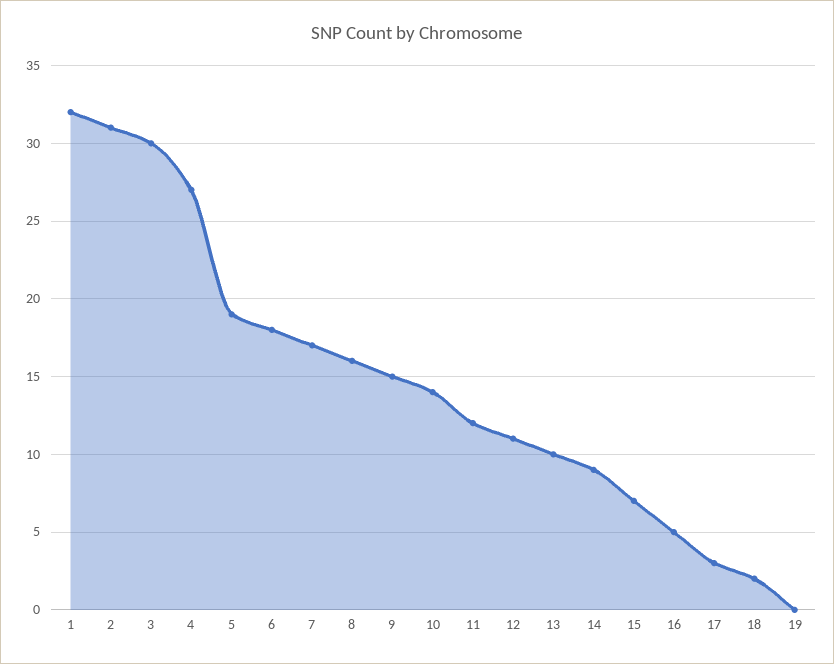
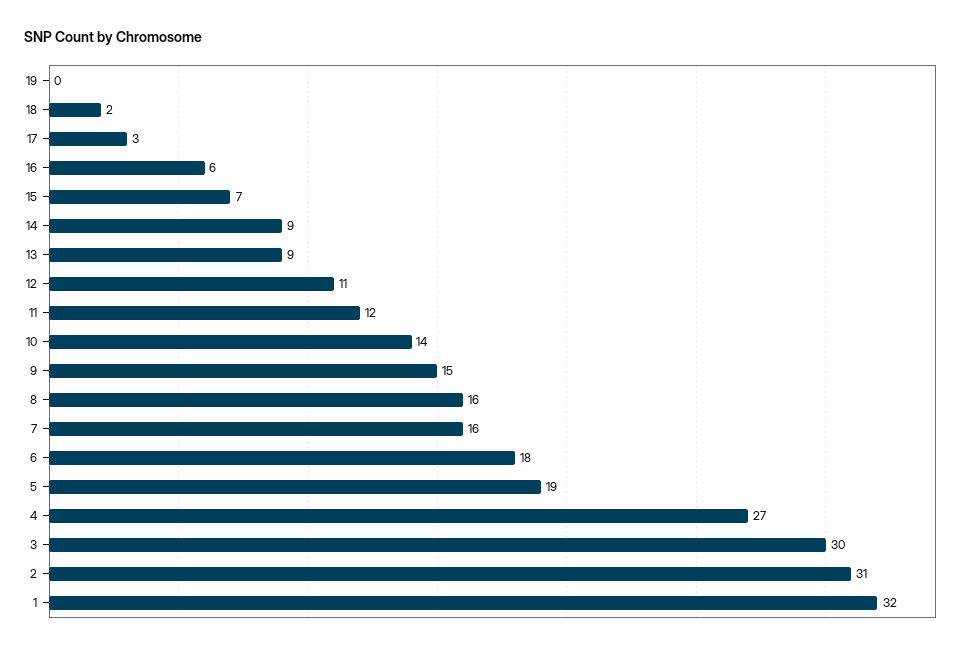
  {
    "1": 32,
    "2": 31,
    "3": 30,
    "4": 27,
    "5": 19,
    "6": 18,
-   "7": 17,
+   "7": 16,
    "8": 16,
    "9": 15,
    "10": 14,
    "11": 12,
    "12": 11,
-   "13": 10,
+   "13": 9,
    "14": 9,
    "15": 7,
-   "16": 5,
+   "16": 6,
    "17": 3,
    "18": 2,
    "19": 0
  }

